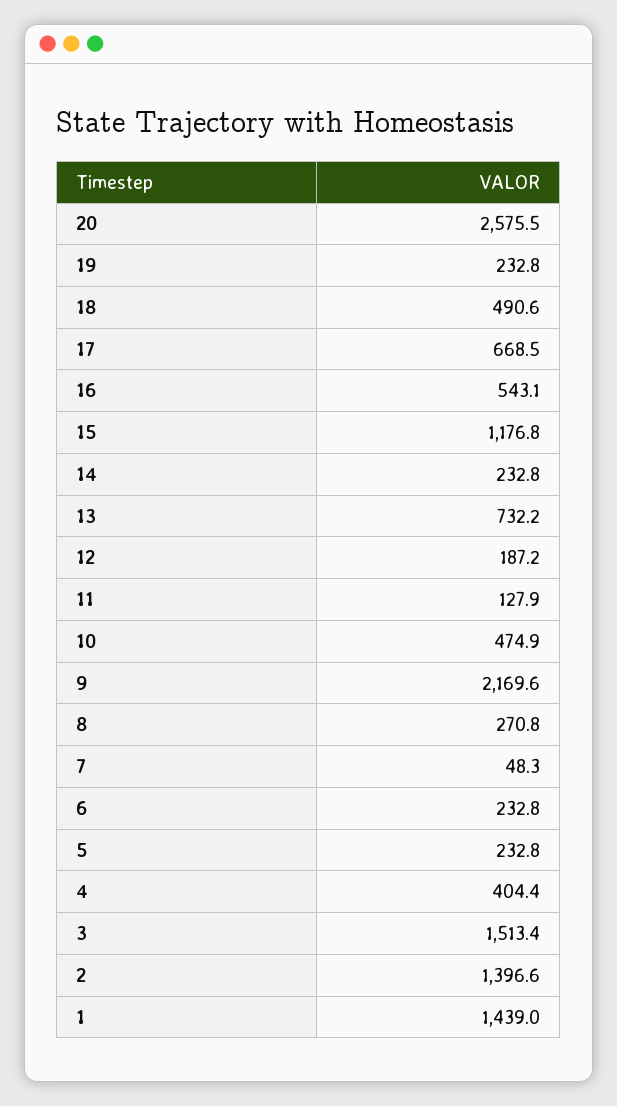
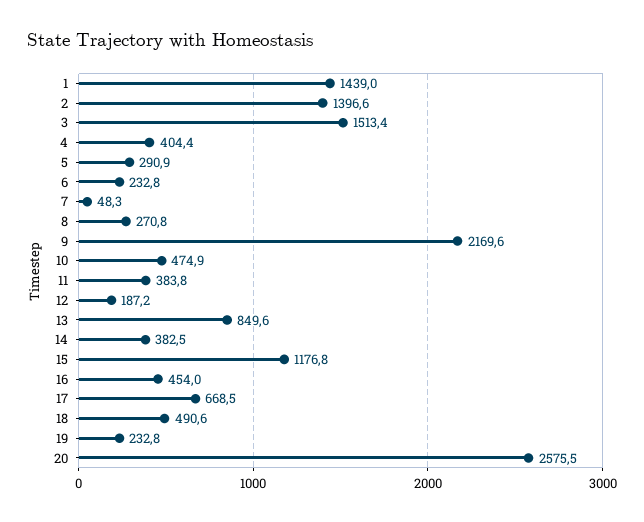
  {
    "20": 2575.5,
    "19": 232.8,
    "18": 490.6,
    "17": 668.5,
-   "16": 543.1,
+   "16": 454,
    "15": 1176.8,
-   "14": 232.8,
+   "14": 382.5,
-   "13": 732.2,
+   "13": 849.6,
    "12": 187.2,
-   "11": 127.9,
+   "11": 383.8,
    "10": 474.9,
    "9": 2169.6,
    "8": 270.8,
    "7": 48.3,
    "6": 232.8,
-   "5": 232.8,
+   "5": 290.9,
    "4": 404.4,
    "3": 1513.4,
    "2": 1396.6,
    "1": 1439
  }

